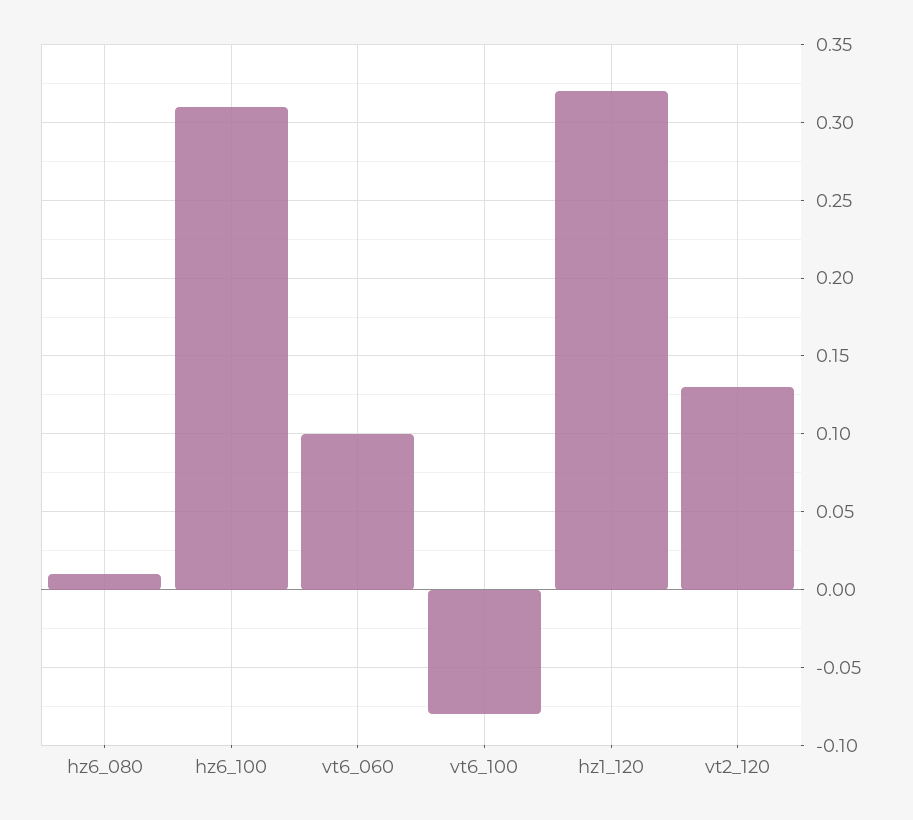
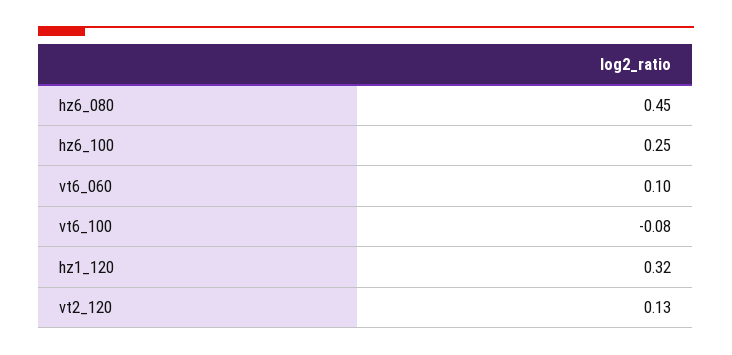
  {
-   "hz6_080": 0.01,
+   "hz6_080": 0.45,
-   "hz6_100": 0.31,
+   "hz6_100": 0.25,
    "vt6_060": 0.1,
    "vt6_100": -0.08,
    "hz1_120": 0.32,
    "vt2_120": 0.13
  }

